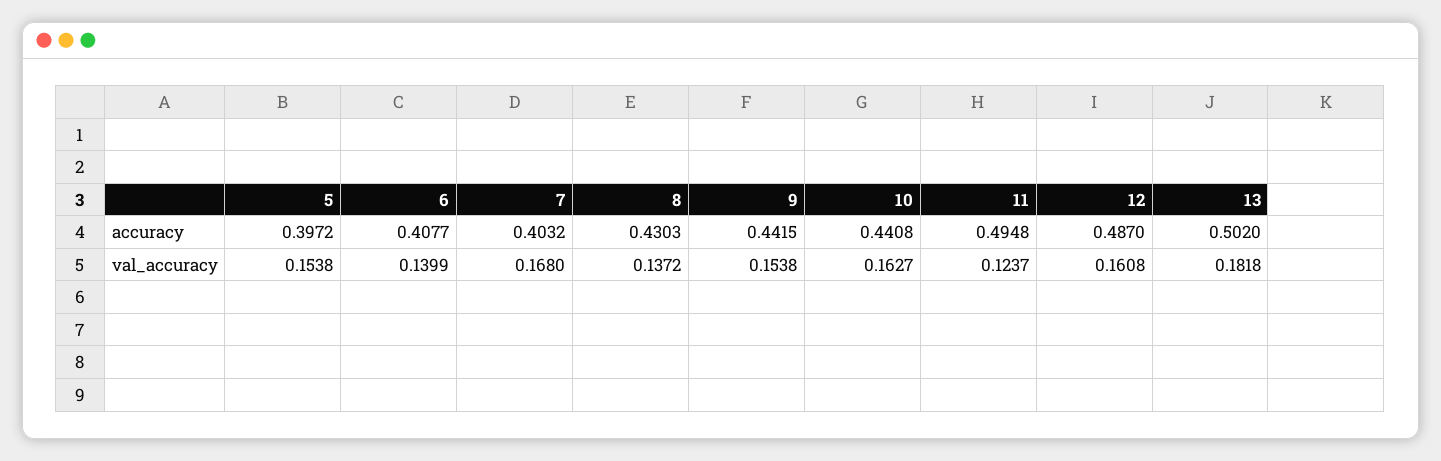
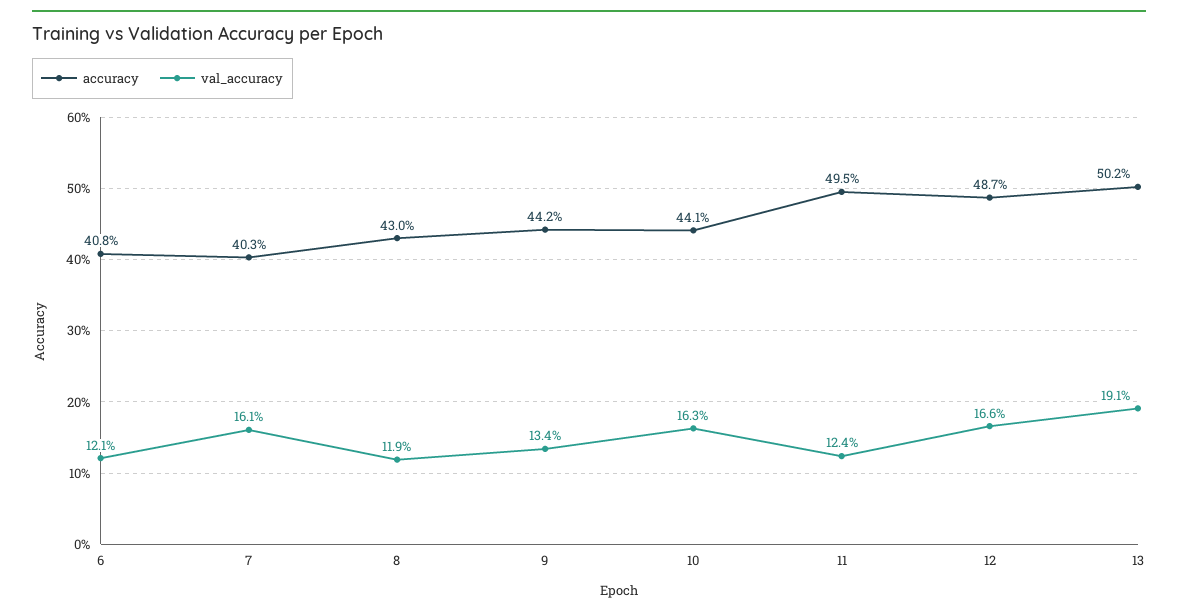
  {
    "accuracy": {
-     "5": 0.3972,
      "6": 0.4077,
      "7": 0.4032,
      "8": 0.4303,
      "9": 0.4415,
      "10": 0.4408,
      "11": 0.4948,
      "12": 0.487,
      "13": 0.502
    },
    "val_accuracy": {
-     "5": 0.1538,
-     "6": 0.1399,
+     "6": 0.121,
-     "7": 0.168,
+     "7": 0.161,
-     "8": 0.1372,
+     "8": 0.119,
-     "9": 0.1538,
+     "9": 0.134,
      "10": 0.1627,
      "11": 0.1237,
-     "12": 0.1608,
+     "12": 0.166,
-     "13": 0.1818
+     "13": 0.191
    }
  }

